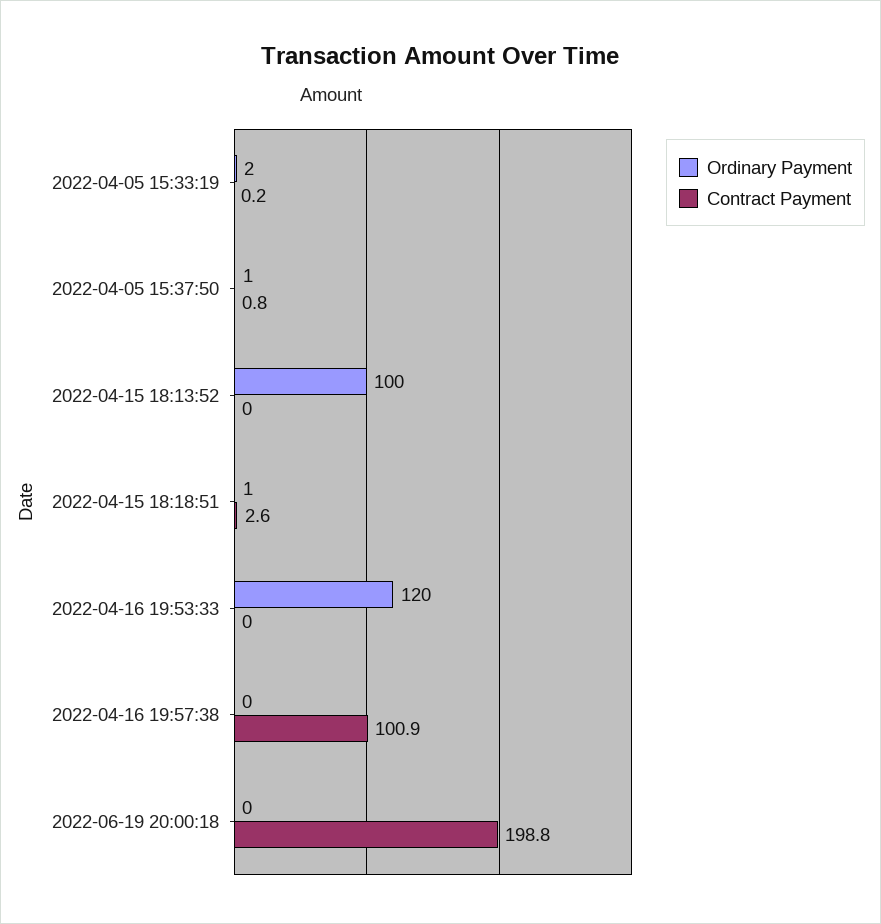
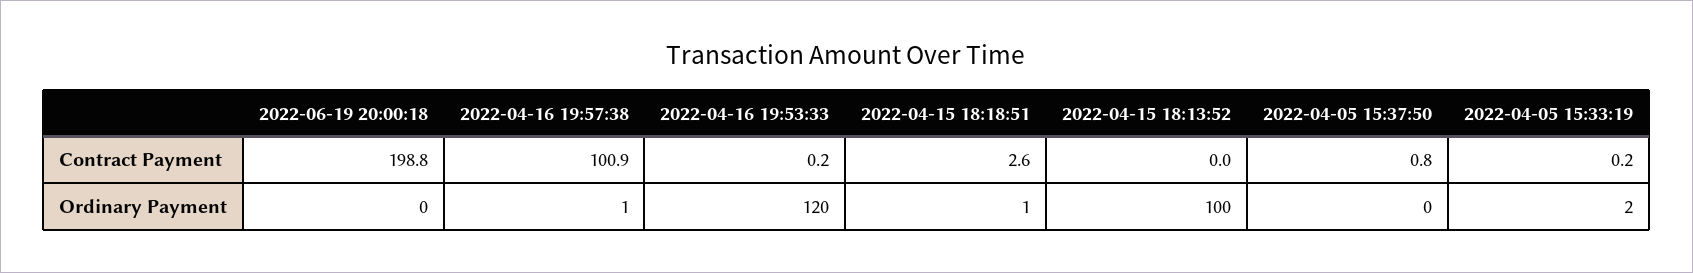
  {
    "Ordinary Payment": {
      "2022-04-05 15:33:19": 2,
-     "2022-04-05 15:37:50": 1,
+     "2022-04-05 15:37:50": 0,
      "2022-04-15 18:13:52": 100,
      "2022-04-15 18:18:51": 1,
      "2022-04-16 19:53:33": 120,
-     "2022-04-16 19:57:38": 0,
+     "2022-04-16 19:57:38": 1,
      "2022-06-19 20:00:18": 0
    },
    "Contract Payment": {
      "2022-04-05 15:33:19": 0.2,
      "2022-04-05 15:37:50": 0.8,
      "2022-04-15 18:13:52": 0,
      "2022-04-15 18:18:51": 2.6,
-     "2022-04-16 19:53:33": 0,
+     "2022-04-16 19:53:33": 0.2,
      "2022-04-16 19:57:38": 100.9,
      "2022-06-19 20:00:18": 198.8
    }
  }

